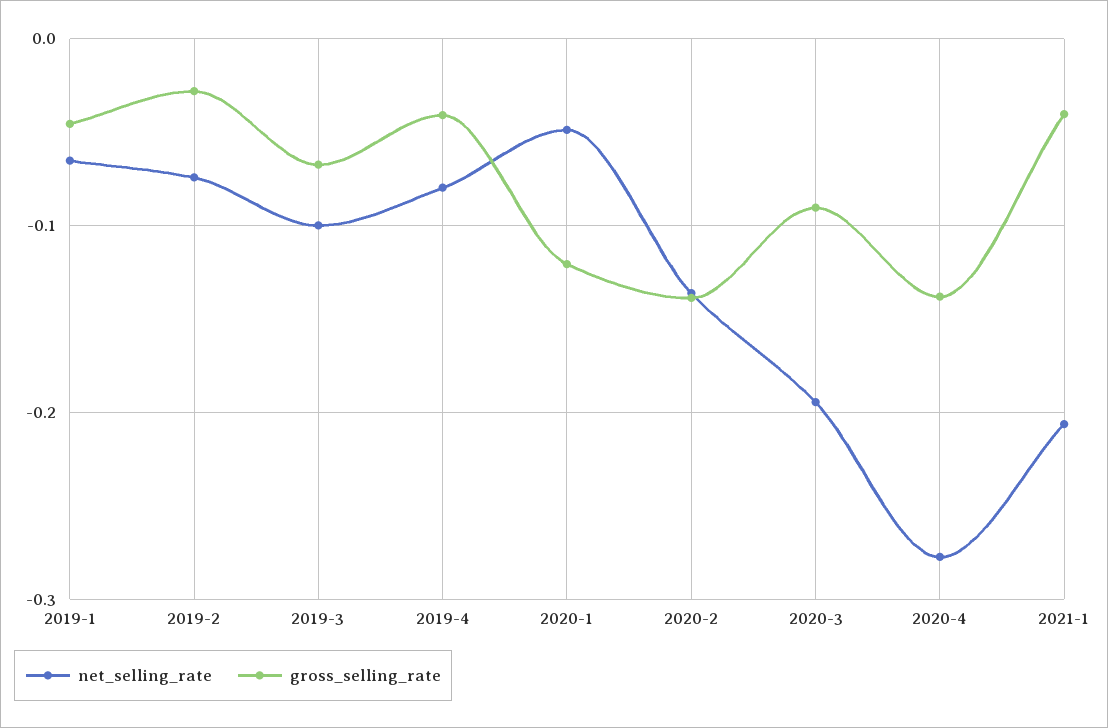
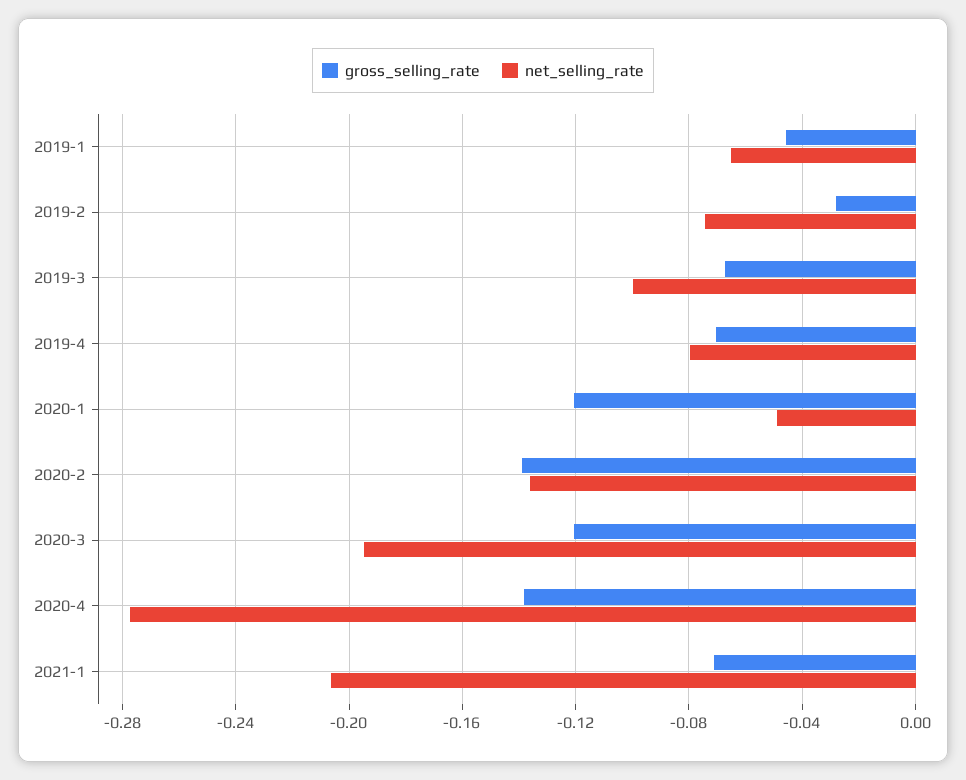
  {
    "net_selling_rate": {
      "2019-1": -0.065,
      "2019-2": -0.075,
      "2019-3": -0.1,
      "2019-4": -0.08,
      "2020-1": -0.05,
      "2020-2": -0.135,
      "2020-3": -0.195,
      "2020-4": -0.28,
      "2021-1": -0.205
    },
    "gross_selling_rate": {
      "2019-1": -0.045,
      "2019-2": -0.03,
      "2019-3": -0.065,
-     "2019-4": -0.04,
+     "2019-4": -0.07,
      "2020-1": -0.12,
      "2020-2": -0.14,
-     "2020-3": -0.09,
+     "2020-3": -0.12,
      "2020-4": -0.14,
-     "2021-1": -0.04
+     "2021-1": -0.07
    }
  }

